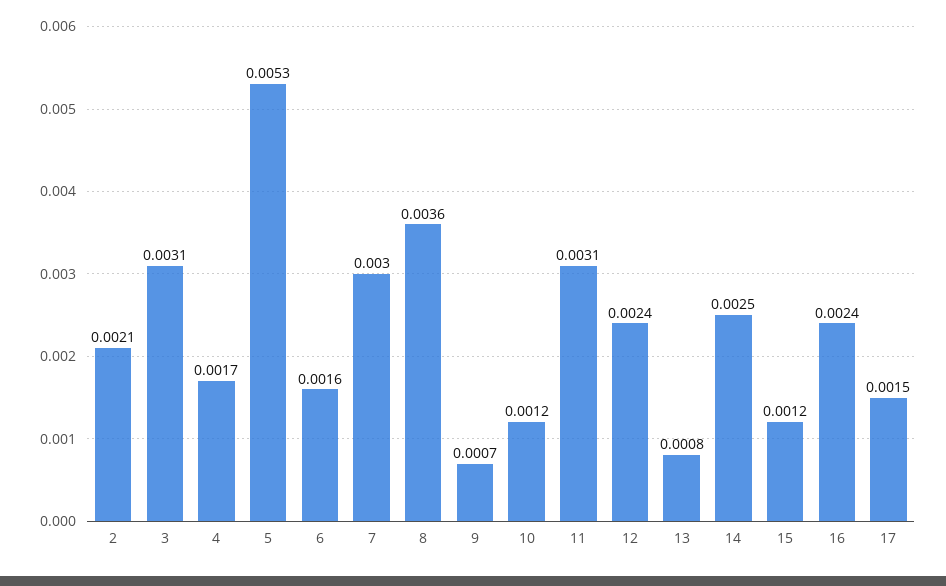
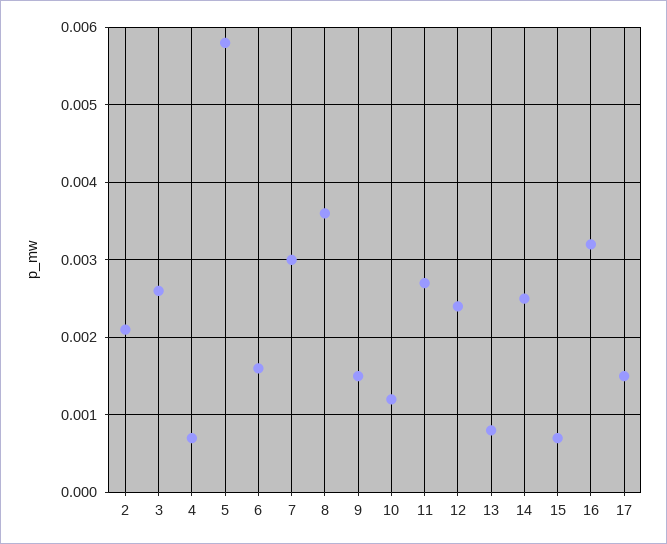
  {
    "2": 0.0021,
-   "3": 0.0031,
+   "3": 0.0026,
-   "4": 0.0017,
+   "4": 0.0007,
-   "5": 0.0053,
+   "5": 0.0058,
    "6": 0.0016,
    "7": 0.003,
    "8": 0.0036,
-   "9": 0.0007,
+   "9": 0.0015,
    "10": 0.0012,
-   "11": 0.0031,
+   "11": 0.0027,
    "12": 0.0024,
    "13": 0.0008,
    "14": 0.0025,
-   "15": 0.0012,
+   "15": 0.0007,
-   "16": 0.0024,
+   "16": 0.0032,
    "17": 0.0015
  }

